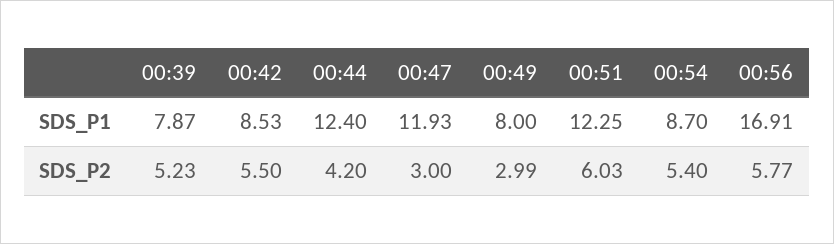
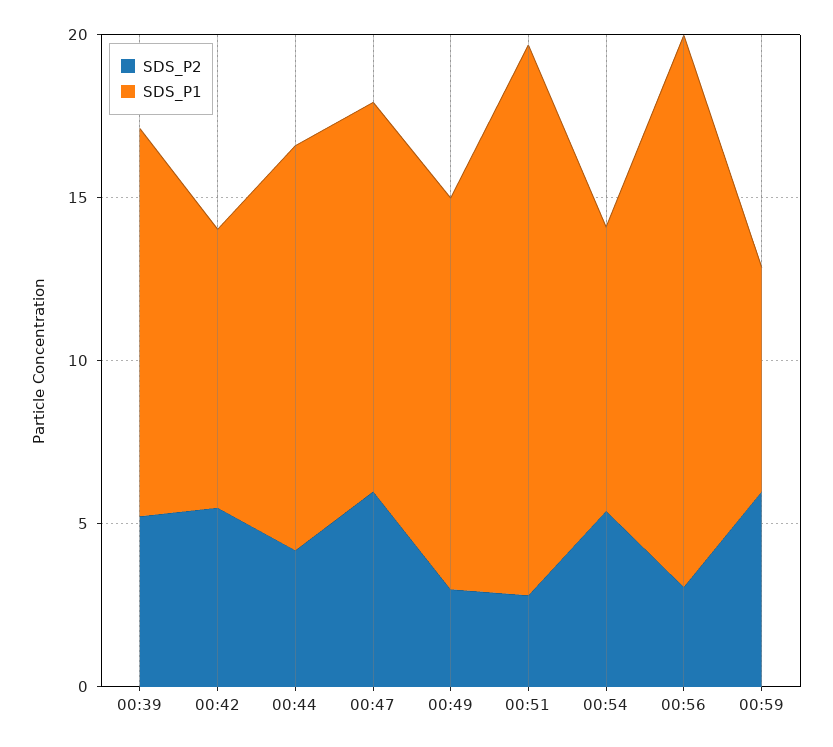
  {
    "SDS_P1": {
-     "00:39": 7.87,
+     "00:39": 12,
      "00:42": 8.53,
      "00:44": 12.4,
      "00:47": 11.93,
-     "00:49": 8,
+     "00:49": 12,
-     "00:51": 12.25,
+     "00:51": 17,
      "00:54": 8.7,
-     "00:56": 16.91
+     "00:56": 16.91,
+     "00:59": 7
    },
    "SDS_P2": {
      "00:39": 5.23,
      "00:42": 5.5,
      "00:44": 4.2,
-     "00:47": 3,
+     "00:47": 6,
      "00:49": 2.99,
-     "00:51": 6.03,
+     "00:51": 3,
      "00:54": 5.4,
-     "00:56": 5.77
+     "00:56": 3,
+     "00:59": 6
    }
  }

